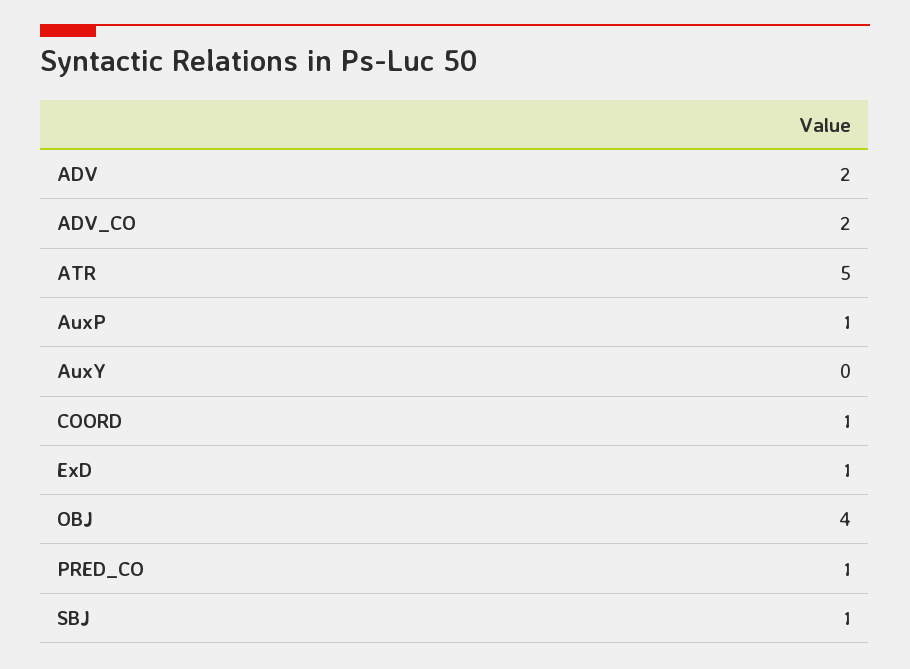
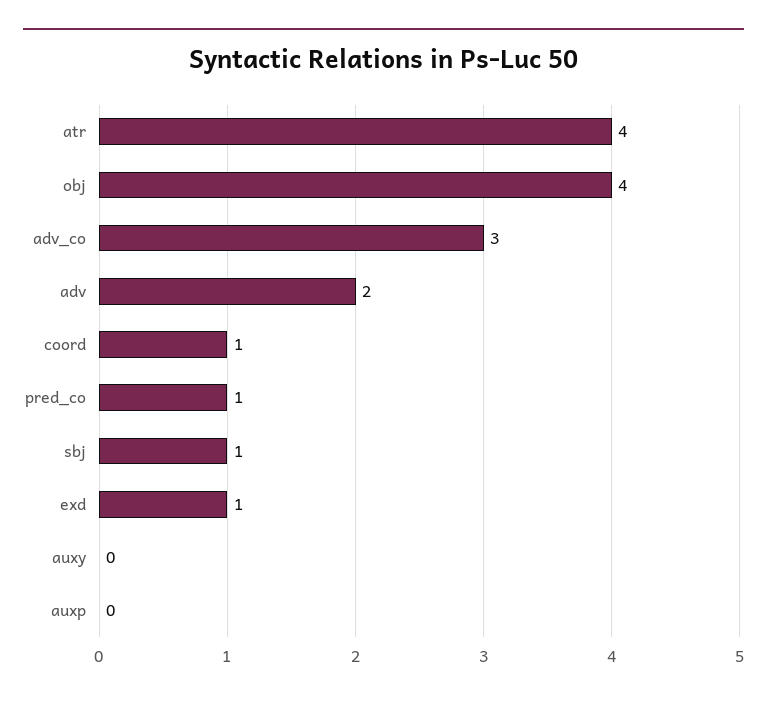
  {
    "ADV": 2,
-   "ADV_CO": 2,
+   "ADV_CO": 3,
-   "ATR": 5,
+   "ATR": 4,
-   "AuxP": 1,
+   "AuxP": 0,
    "AuxY": 0,
    "COORD": 1,
    "ExD": 1,
    "OBJ": 4,
    "PRED_CO": 1,
    "SBJ": 1
  }

